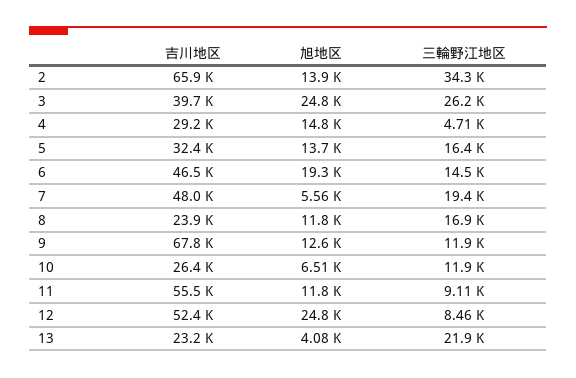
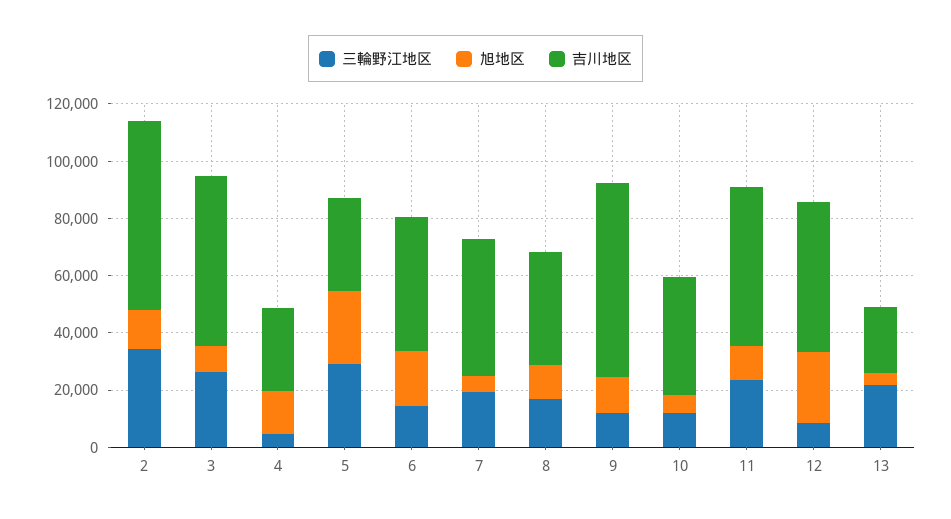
  {
    "吉川地区": {
      "2": 65900,
-     "3": 39700,
+     "3": 60000,
      "4": 29200,
      "5": 32400,
      "6": 46500,
      "7": 48000,
-     "8": 23900,
+     "8": 40000,
      "9": 67800,
-     "10": 26400,
+     "10": 40000,
      "11": 55500,
      "12": 52400,
      "13": 23200
    },
    "旭地区": {
      "2": 13900,
-     "3": 24800,
+     "3": 10000,
      "4": 14800,
-     "5": 13700,
+     "5": 25000,
      "6": 19300,
      "7": 5560,
      "8": 11800,
      "9": 12600,
      "10": 6510,
      "11": 11800,
      "12": 24800,
      "13": 4080
    },
    "三輪野江地区": {
      "2": 34300,
      "3": 26200,
      "4": 4710,
-     "5": 16400,
+     "5": 30000,
      "6": 14500,
      "7": 19400,
      "8": 16900,
      "9": 11900,
      "10": 11900,
-     "11": 9110,
+     "11": 25000,
      "12": 8460,
      "13": 21900
    }
  }

